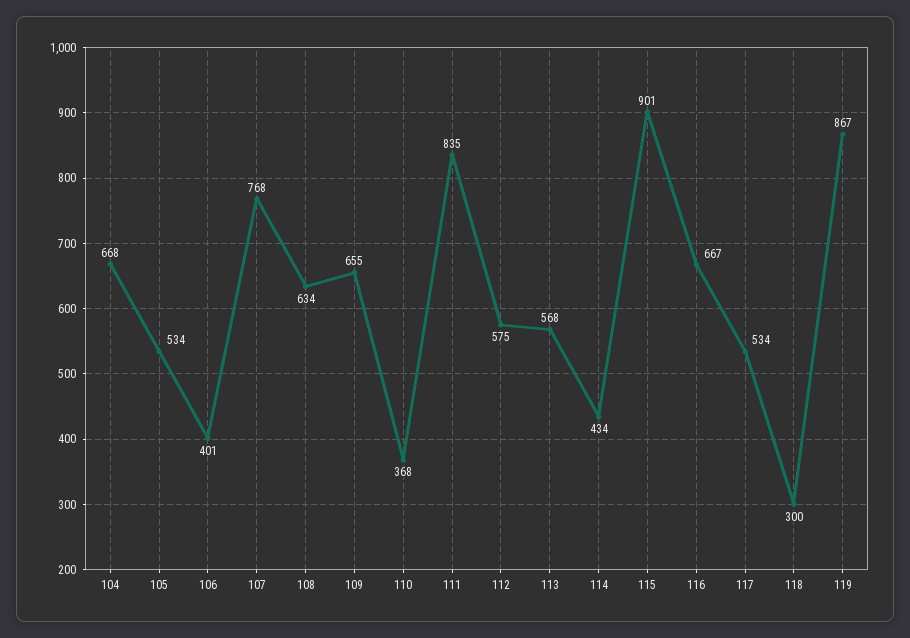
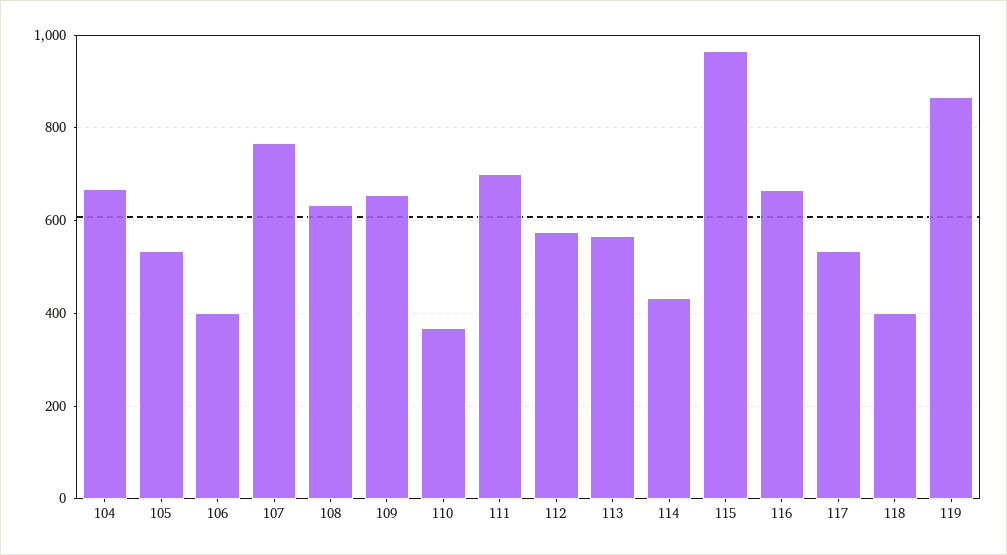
  {
    "104": 668,
    "105": 534,
    "106": 401,
    "107": 768,
    "108": 634,
    "109": 655,
    "110": 368,
-   "111": 835,
+   "111": 700,
    "112": 575,
    "113": 568,
    "114": 434,
-   "115": 901,
+   "115": 960,
    "116": 667,
    "117": 534,
-   "118": 300,
+   "118": 400,
    "119": 867
  }

